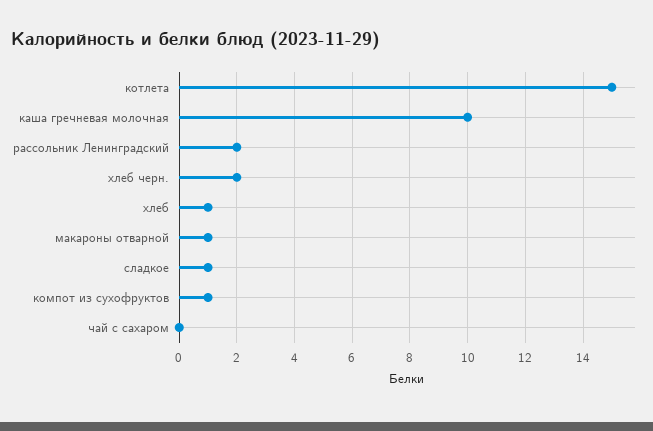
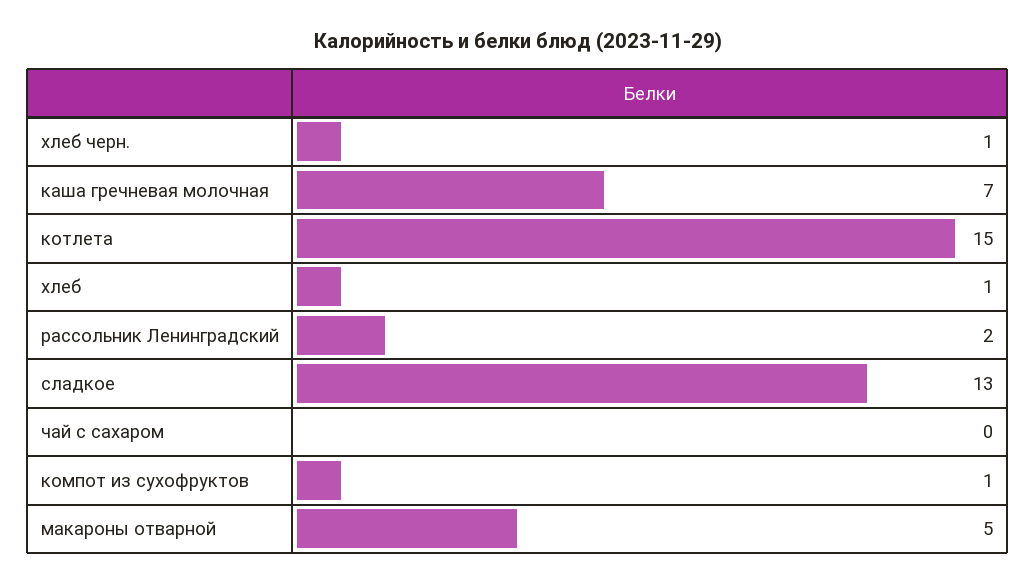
  {
    "котлета": 15,
-   "каша гречневая молочная": 10,
+   "каша гречневая молочная": 7,
    "рассольник Ленинградский": 2,
-   "хлеб черн.": 2,
+   "хлеб черн.": 1,
    "хлеб": 1,
-   "макароны отварной": 1,
+   "макароны отварной": 5,
-   "сладкое": 1,
+   "сладкое": 13,
    "компот из сухофруктов": 1,
    "чай с сахаром": 0
  }

